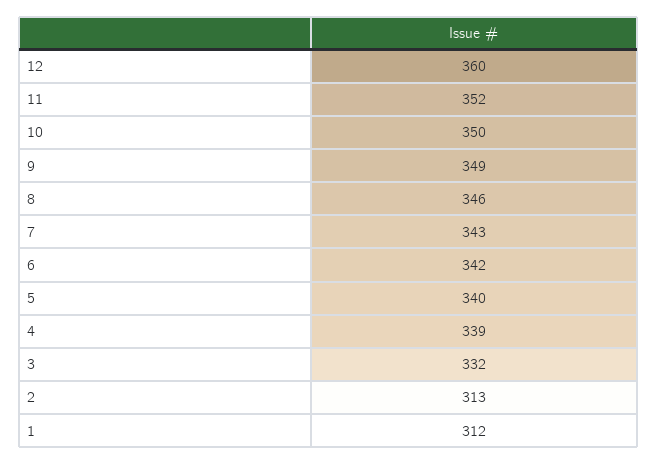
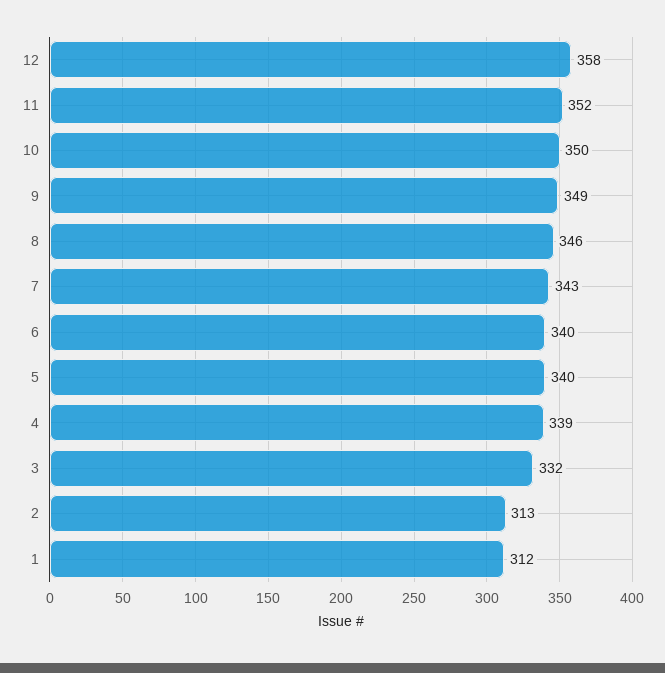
  {
-   "12": 360,
+   "12": 358,
    "11": 352,
    "10": 350,
    "9": 349,
    "8": 346,
    "7": 343,
-   "6": 342,
+   "6": 340,
    "5": 340,
    "4": 339,
    "3": 332,
    "2": 313,
    "1": 312
  }

